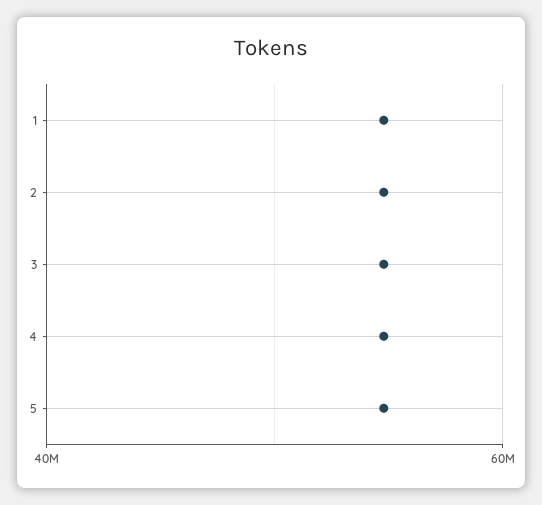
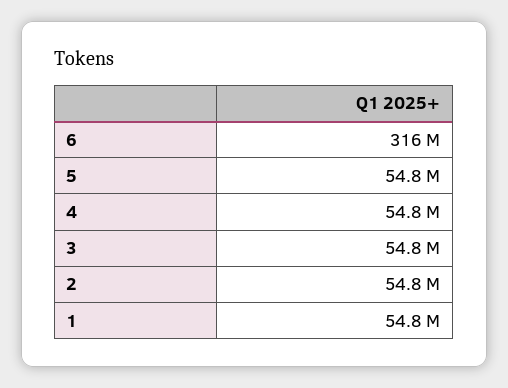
  {
    "1": 54800000,
    "2": 54800000,
    "3": 54800000,
    "4": 54800000,
-   "5": 54800000
+   "5": 54800000,
+   "6": 316000000
  }

